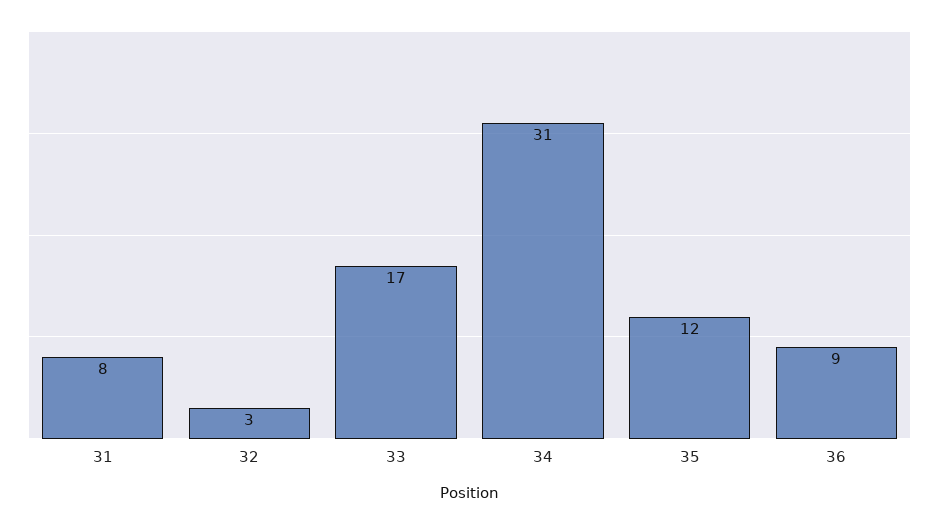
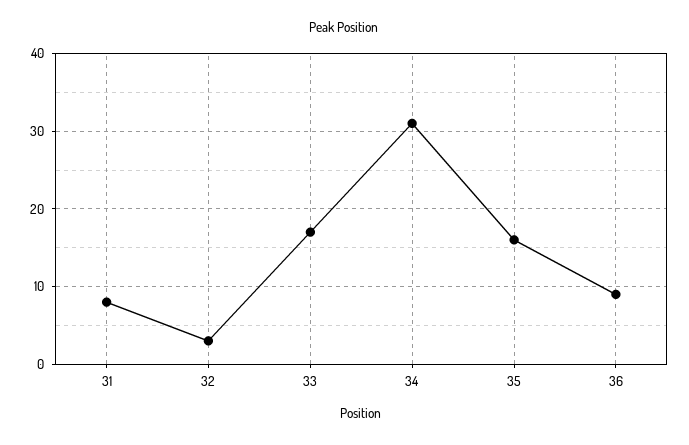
  {
    "31": 8,
    "32": 3,
    "33": 17,
    "34": 31,
-   "35": 12,
+   "35": 16,
    "36": 9
  }

